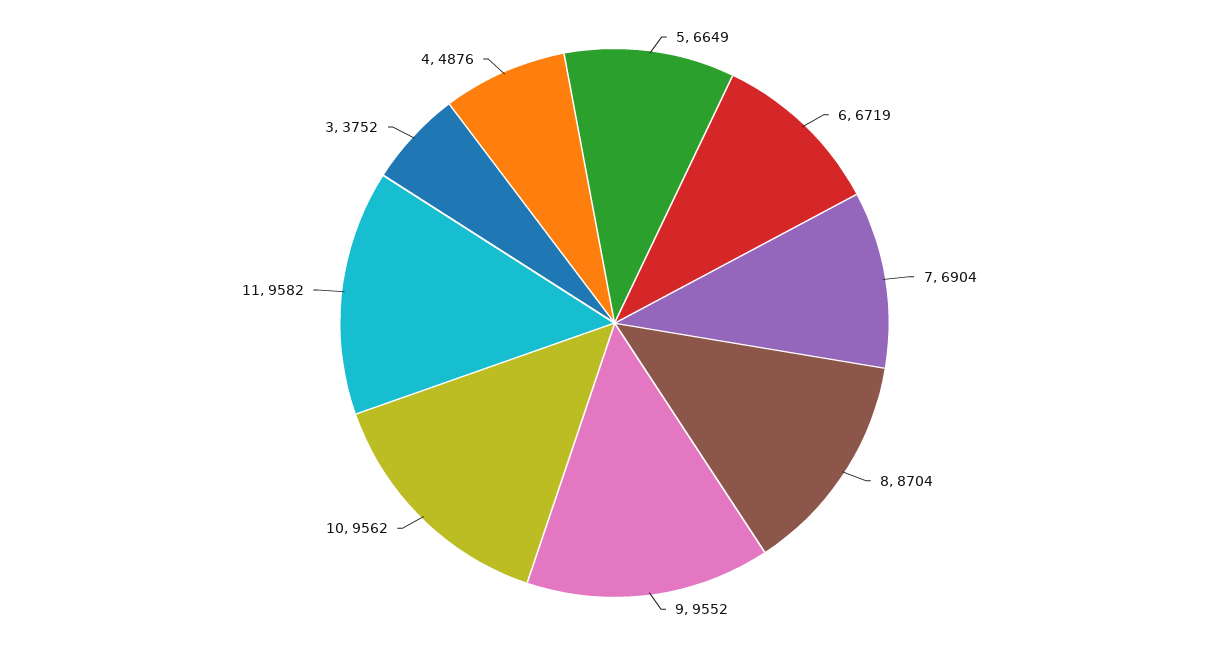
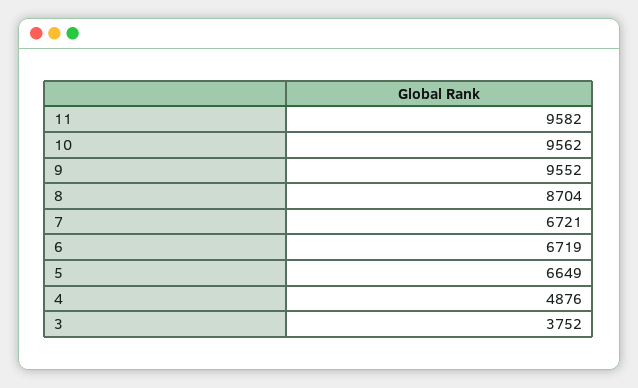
  {
    "5": 6649,
    "6": 6719,
-   "7": 6904,
+   "7": 6721,
    "8": 8704,
    "9": 9552,
    "10": 9562,
    "11": 9582,
    "3": 3752,
    "4": 4876
  }

